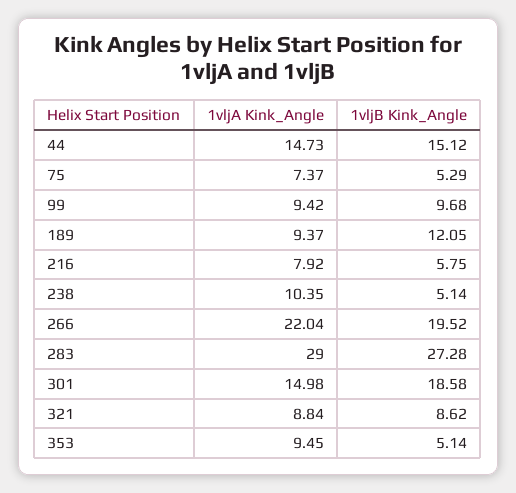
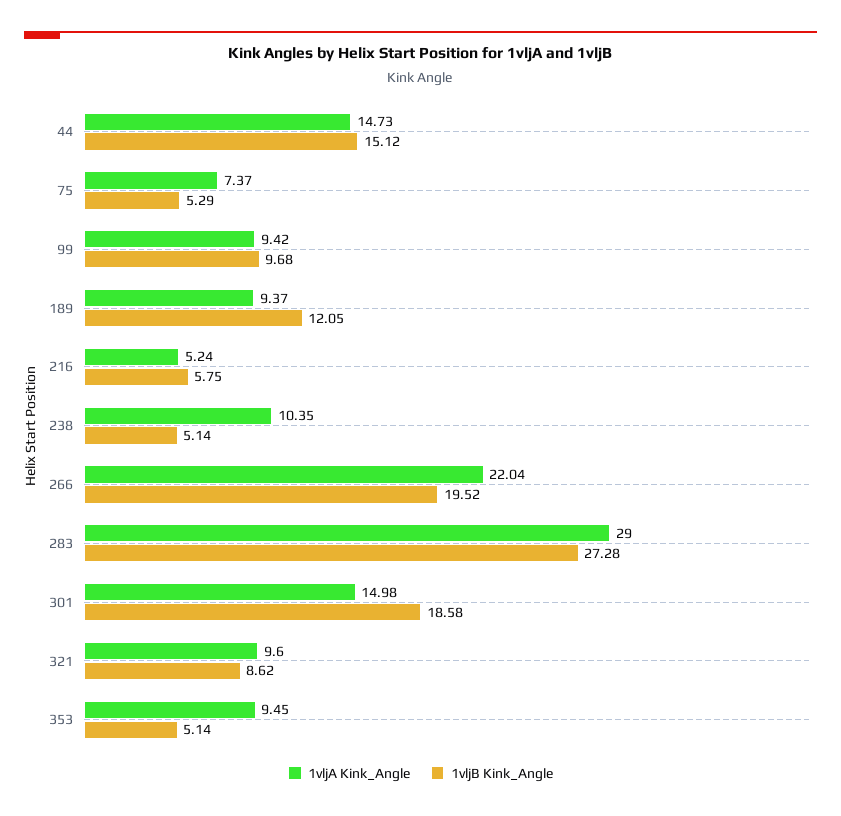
  {
    "1vljA Kink_Angle": {
      "44": 14.73,
      "75": 7.37,
      "99": 9.42,
      "189": 9.37,
-     "216": 7.92,
+     "216": 5.24,
      "238": 10.35,
      "266": 22.04,
      "283": 29,
      "301": 14.98,
-     "321": 8.84,
+     "321": 9.6,
      "353": 9.45
    },
    "1vljB Kink_Angle": {
      "44": 15.12,
      "75": 5.29,
      "99": 9.68,
      "189": 12.05,
      "216": 5.75,
      "238": 5.14,
      "266": 19.52,
      "283": 27.28,
      "301": 18.58,
      "321": 8.62,
      "353": 5.14
    }
  }

